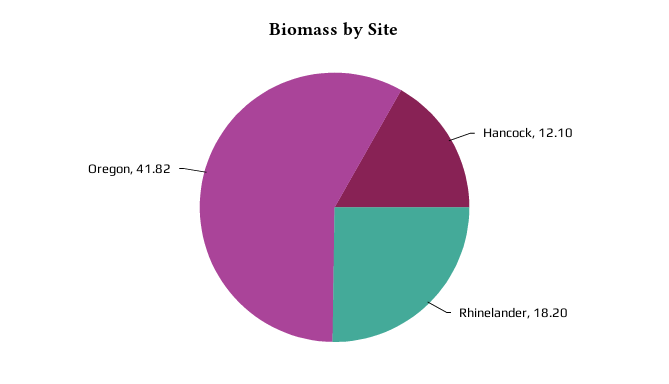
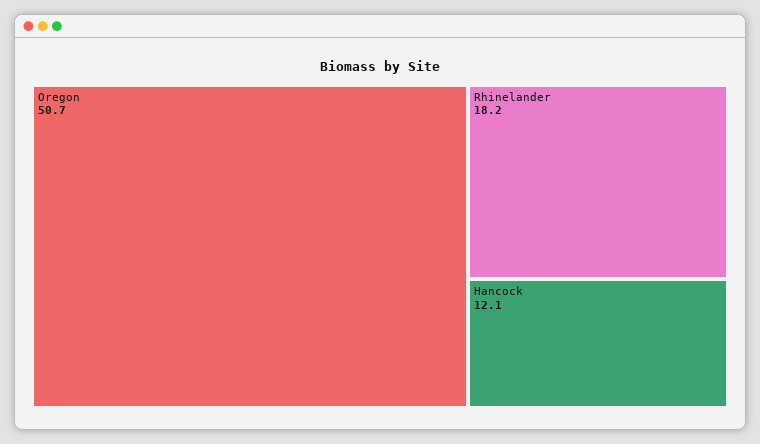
  {
    "Hancock": 12.1,
    "Rhinelander": 18.2,
-   "Oregon": 41.82
+   "Oregon": 50.7
  }

